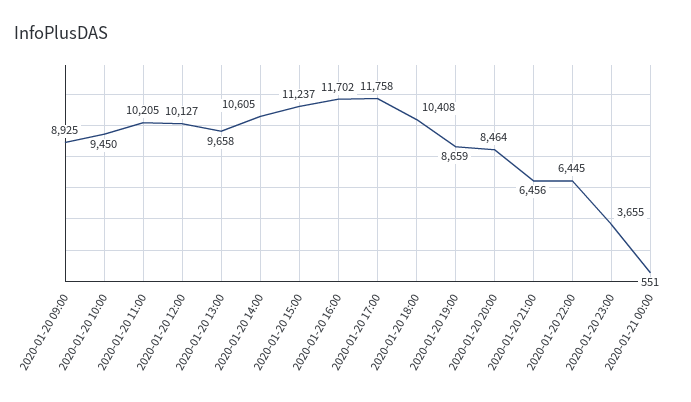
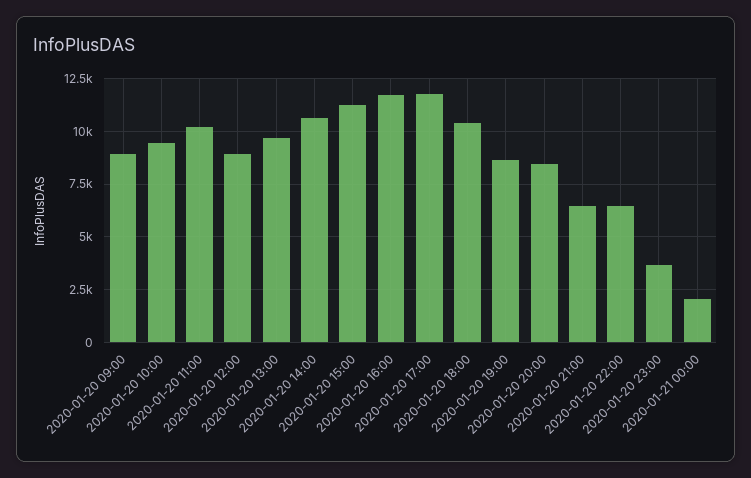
  {
    "2020-01-20 09:00": 8925,
    "2020-01-20 10:00": 9450,
    "2020-01-20 11:00": 10205,
-   "2020-01-20 12:00": 10127,
+   "2020-01-20 12:00": 9000,
    "2020-01-20 13:00": 9658,
    "2020-01-20 14:00": 10605,
    "2020-01-20 15:00": 11237,
    "2020-01-20 16:00": 11702,
    "2020-01-20 17:00": 11758,
    "2020-01-20 18:00": 10408,
    "2020-01-20 19:00": 8659,
    "2020-01-20 20:00": 8464,
    "2020-01-20 21:00": 6456,
    "2020-01-20 22:00": 6445,
    "2020-01-20 23:00": 3655,
-   "2020-01-21 00:00": 551
+   "2020-01-21 00:00": 2000
  }

